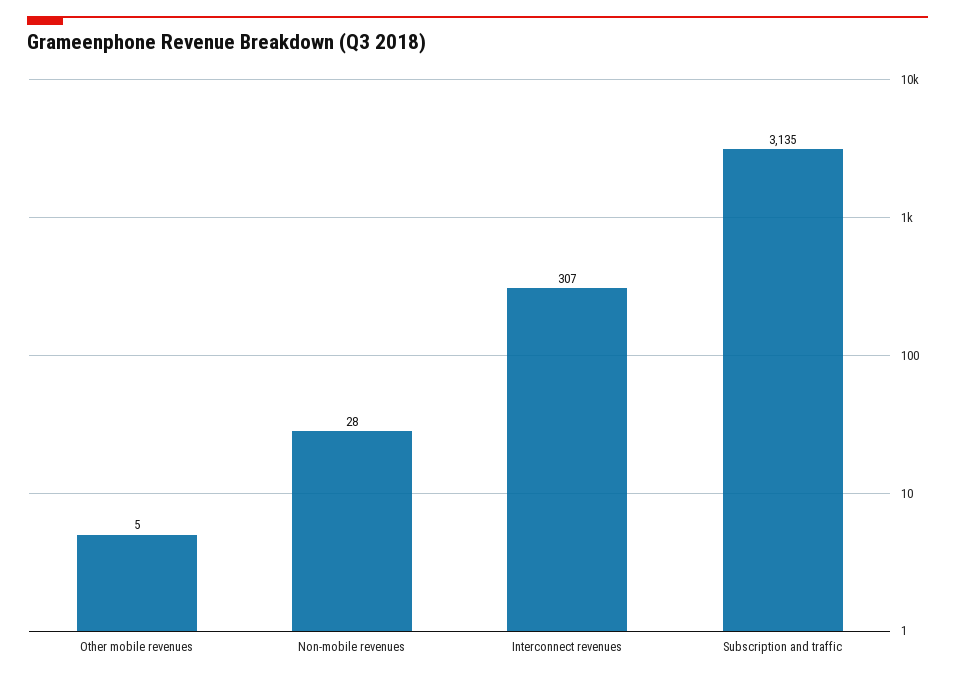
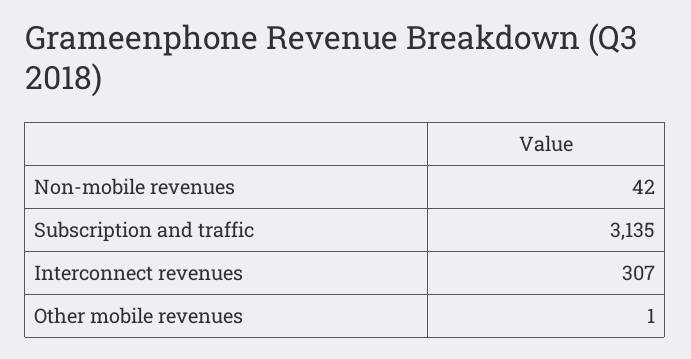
  {
-   "Other mobile revenues": 5,
+   "Other mobile revenues": 1,
-   "Non-mobile revenues": 28,
+   "Non-mobile revenues": 42,
    "Interconnect revenues": 307,
    "Subscription and traffic": 3135
  }

